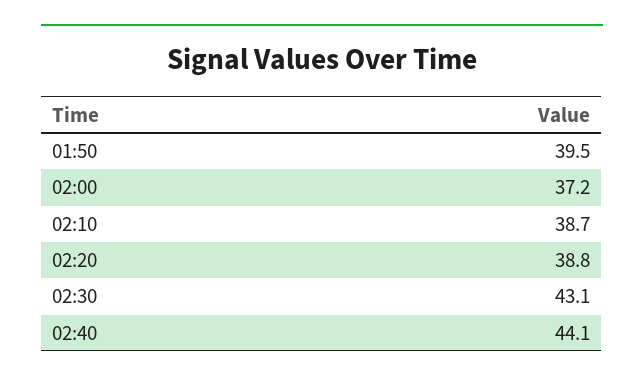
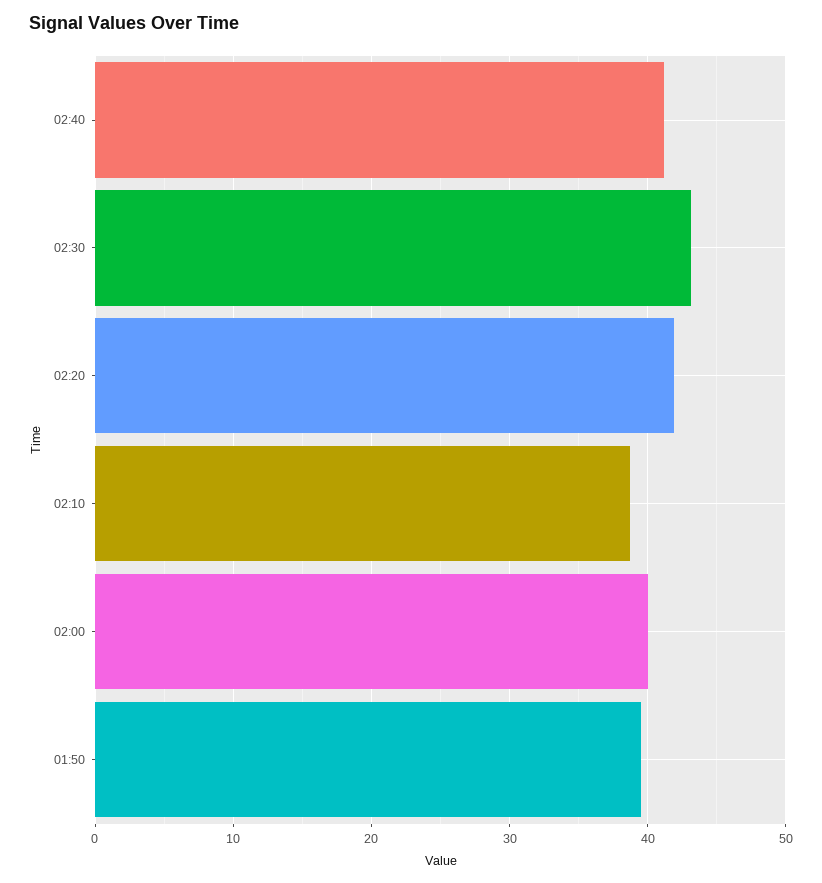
  {
    "01:50": 39.5,
-   "02:00": 37.2,
+   "02:00": 40,
    "02:10": 38.7,
-   "02:20": 38.8,
+   "02:20": 42,
    "02:30": 43.1,
-   "02:40": 44.1
+   "02:40": 41
  }

